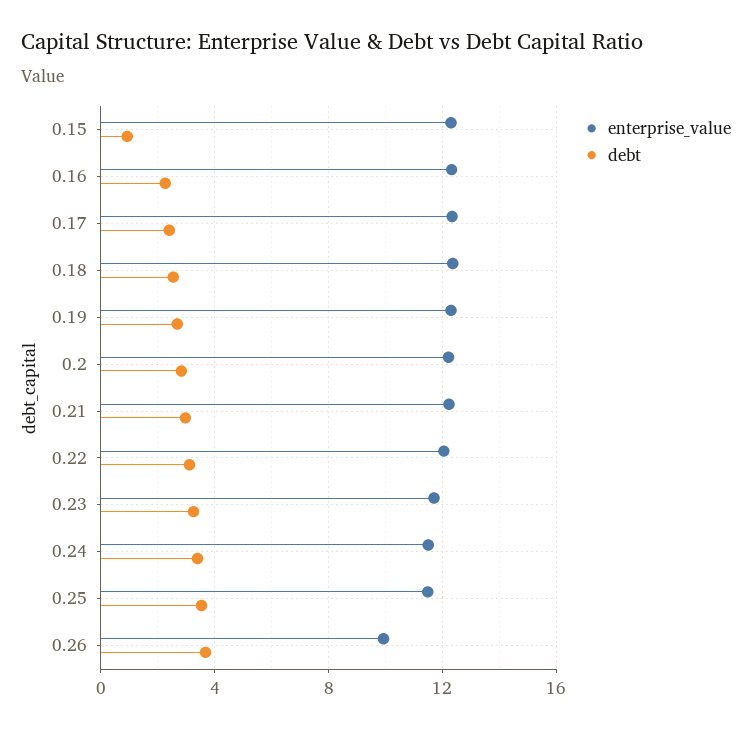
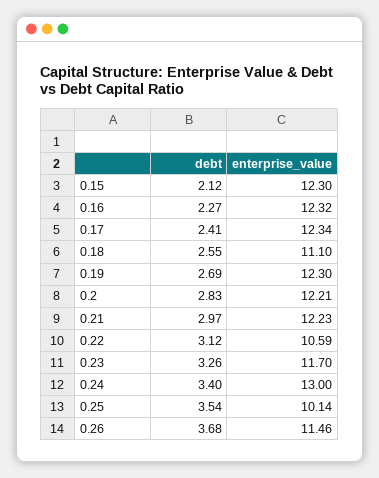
  {
    "enterprise_value": {
      "0.15": 12.3,
      "0.16": 12.32,
      "0.17": 12.34,
-     "0.18": 12.5,
+     "0.18": 11.1,
      "0.19": 12.3,
      "0.2": 12.21,
      "0.21": 12.23,
-     "0.22": 12,
+     "0.22": 10.59,
      "0.23": 11.7,
-     "0.24": 11.5,
+     "0.24": 13,
-     "0.25": 11.5,
+     "0.25": 10.14,
-     "0.26": 10
+     "0.26": 11.46
    },
    "debt": {
-     "0.15": 1,
+     "0.15": 2.12,
      "0.16": 2.27,
      "0.17": 2.41,
      "0.18": 2.55,
      "0.19": 2.69,
      "0.2": 2.83,
      "0.21": 2.97,
      "0.22": 3.12,
      "0.23": 3.26,
      "0.24": 3.4,
      "0.25": 3.54,
      "0.26": 3.68
    }
  }

